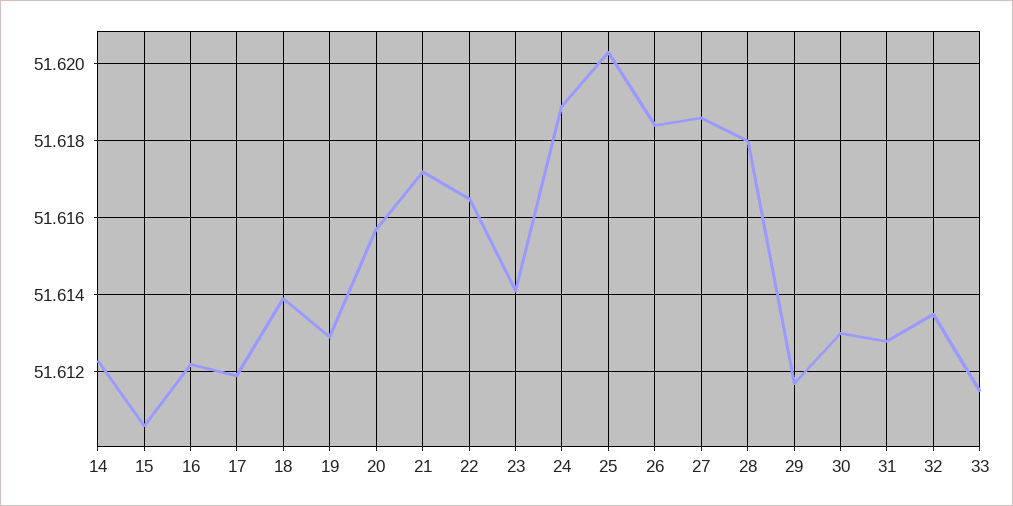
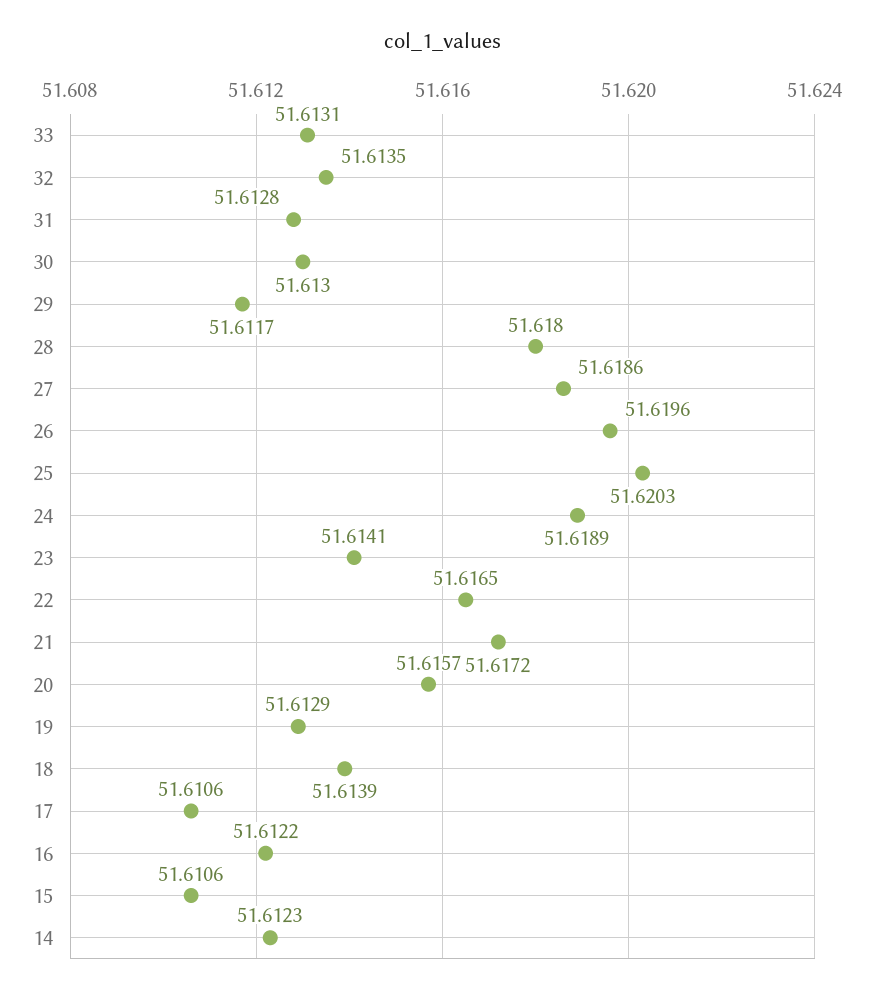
  {
    "14": 51.6123,
    "15": 51.6106,
    "16": 51.6122,
-   "17": 51.612,
+   "17": 51.6106,
    "18": 51.6139,
    "19": 51.6129,
    "20": 51.6157,
    "21": 51.6172,
    "22": 51.6165,
    "23": 51.6141,
    "24": 51.6189,
    "25": 51.6203,
-   "26": 51.6185,
+   "26": 51.6196,
    "27": 51.6186,
    "28": 51.618,
    "29": 51.6117,
    "30": 51.613,
    "31": 51.6128,
    "32": 51.6135,
-   "33": 51.6115
+   "33": 51.6131
  }

